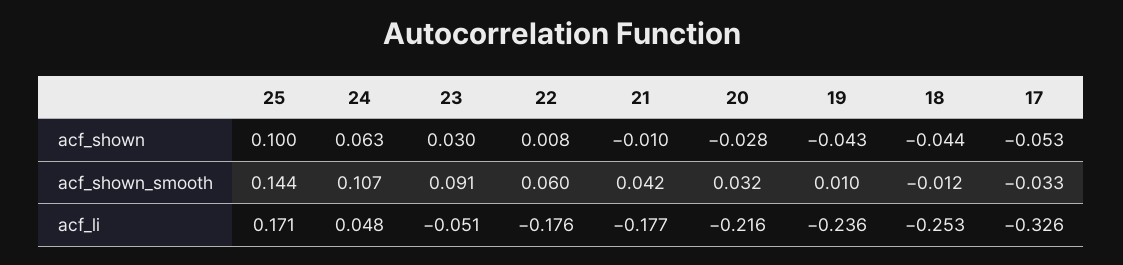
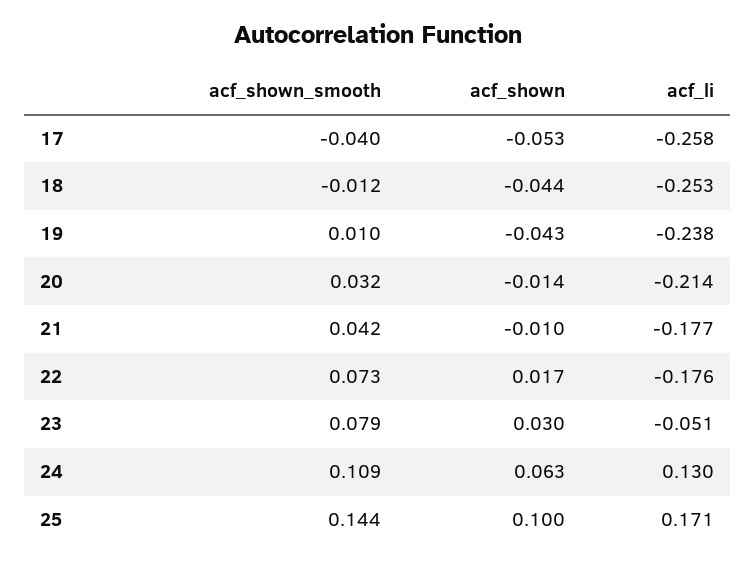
  {
    "25": {
      "acf_shown": 0.1,
      "acf_shown_smooth": 0.144,
      "acf_li": 0.171
    },
    "24": {
      "acf_shown": 0.063,
-     "acf_shown_smooth": 0.107,
+     "acf_shown_smooth": 0.109,
-     "acf_li": 0.048
+     "acf_li": 0.13
    },
    "23": {
      "acf_shown": 0.03,
-     "acf_shown_smooth": 0.091,
+     "acf_shown_smooth": 0.079,
      "acf_li": -0.051
    },
    "22": {
-     "acf_shown": 0.008,
+     "acf_shown": 0.017,
-     "acf_shown_smooth": 0.06,
+     "acf_shown_smooth": 0.073,
      "acf_li": -0.176
    },
    "21": {
      "acf_shown": -0.01,
      "acf_shown_smooth": 0.042,
      "acf_li": -0.177
    },
    "20": {
-     "acf_shown": -0.028,
+     "acf_shown": -0.014,
      "acf_shown_smooth": 0.032,
-     "acf_li": -0.216
+     "acf_li": -0.214
    },
    "19": {
      "acf_shown": -0.043,
      "acf_shown_smooth": 0.01,
-     "acf_li": -0.236
+     "acf_li": -0.238
    },
    "18": {
      "acf_shown": -0.044,
      "acf_shown_smooth": -0.012,
      "acf_li": -0.253
    },
    "17": {
      "acf_shown": -0.053,
-     "acf_shown_smooth": -0.033,
+     "acf_shown_smooth": -0.04,
-     "acf_li": -0.326
+     "acf_li": -0.258
    }
  }

